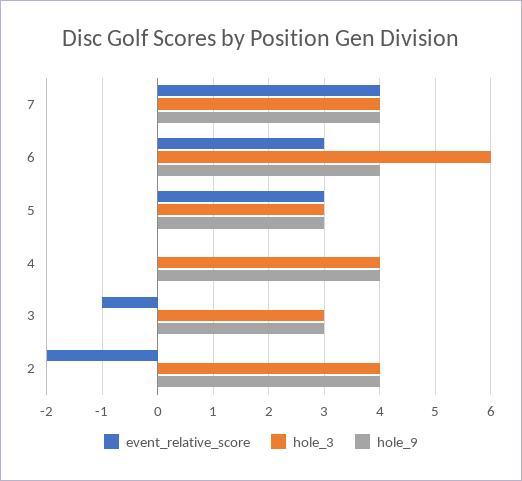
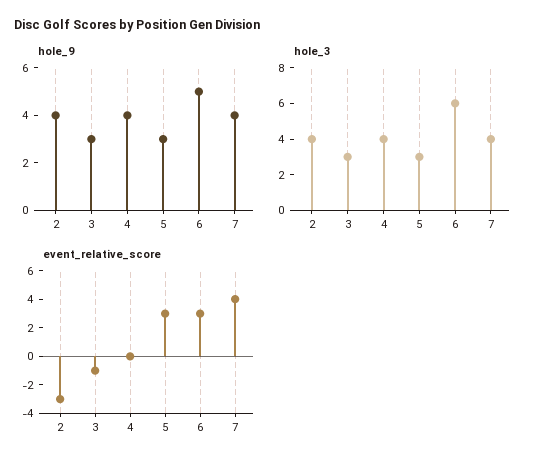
  {
    "event_relative_score": {
      "7": 4,
      "6": 3,
      "5": 3,
      "4": 0,
      "3": -1,
-     "2": -2
+     "2": -3
    },
    "hole_3": {
      "7": 4,
      "6": 6,
      "5": 3,
      "4": 4,
      "3": 3,
      "2": 4
    },
    "hole_9": {
      "7": 4,
-     "6": 4,
+     "6": 5,
      "5": 3,
      "4": 4,
      "3": 3,
      "2": 4
    }
  }

